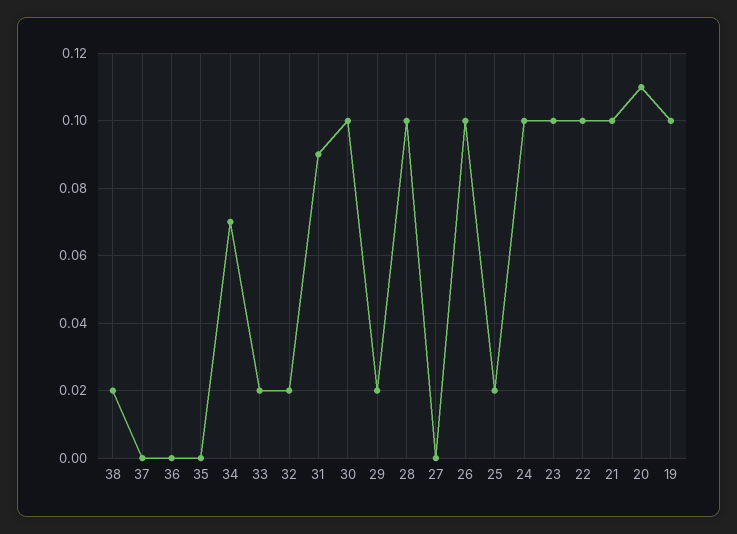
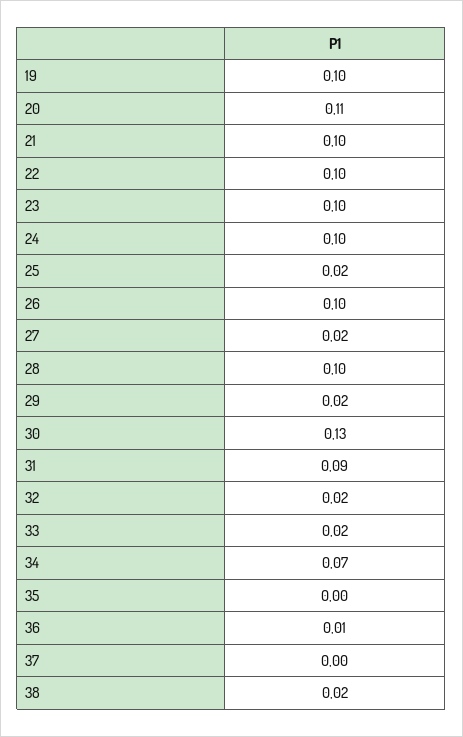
  {
    "38": 0.02,
    "37": 0,
-   "36": 0,
+   "36": 0.01,
    "35": 0,
    "34": 0.07,
    "33": 0.02,
    "32": 0.02,
    "31": 0.09,
-   "30": 0.1,
+   "30": 0.13,
    "29": 0.02,
    "28": 0.1,
-   "27": 0,
+   "27": 0.02,
    "26": 0.1,
    "25": 0.02,
    "24": 0.1,
    "23": 0.1,
    "22": 0.1,
    "21": 0.1,
    "20": 0.11,
    "19": 0.1
  }

